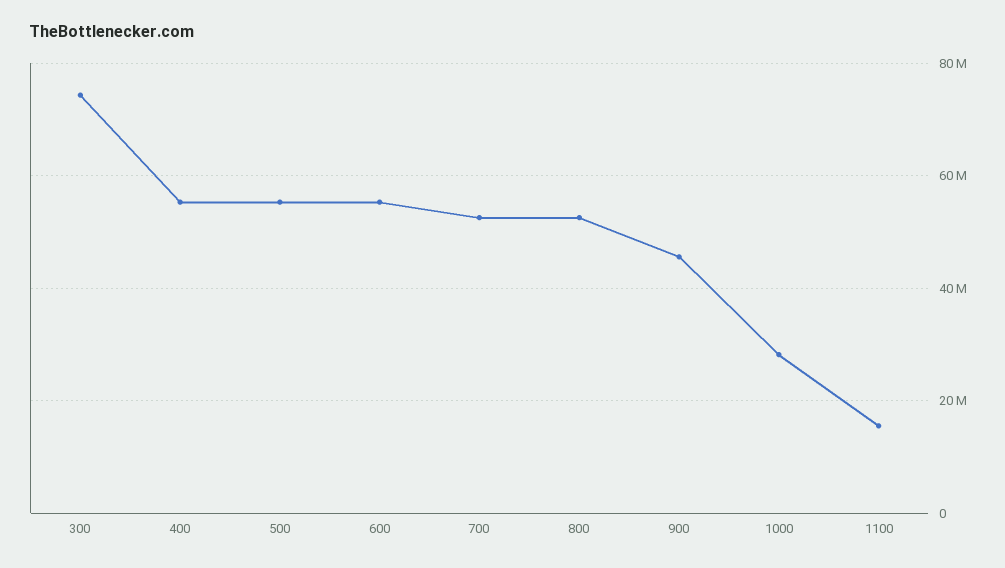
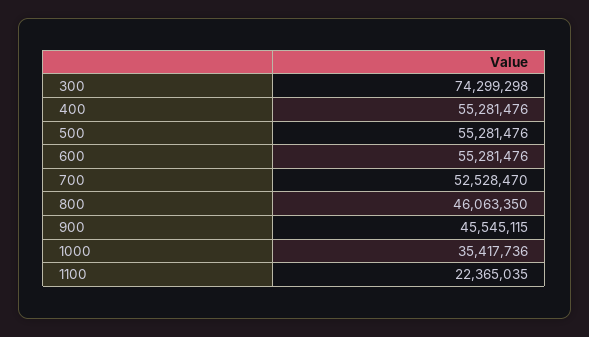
  {
    "300": 74299298,
    "400": 55281476,
    "500": 55281476,
    "600": 55281476,
    "700": 52528470,
-   "800": 52000000,
+   "800": 46063350,
    "900": 45545115,
-   "1000": 28000000,
+   "1000": 35417736,
-   "1100": 16000000
+   "1100": 22365035
  }

